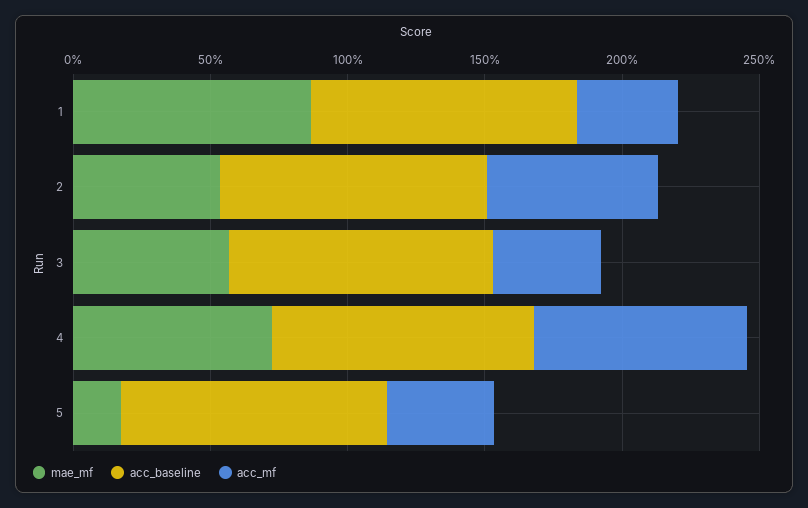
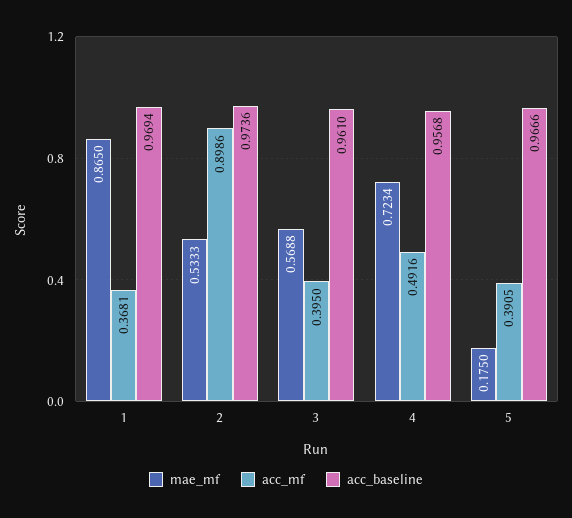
  {
    "mae_mf": {
      "1": 0.865,
      "2": 0.5333,
      "3": 0.5688,
      "4": 0.7234,
      "5": 0.175
    },
    "acc_baseline": {
      "1": 0.9694,
      "2": 0.9736,
      "3": 0.961,
      "4": 0.9568,
      "5": 0.9666
    },
    "acc_mf": {
      "1": 0.3681,
-     "2": 0.6,
+     "2": 0.8986,
      "3": 0.395,
-     "4": 0.8,
+     "4": 0.4916,
      "5": 0.3905
    }
  }

